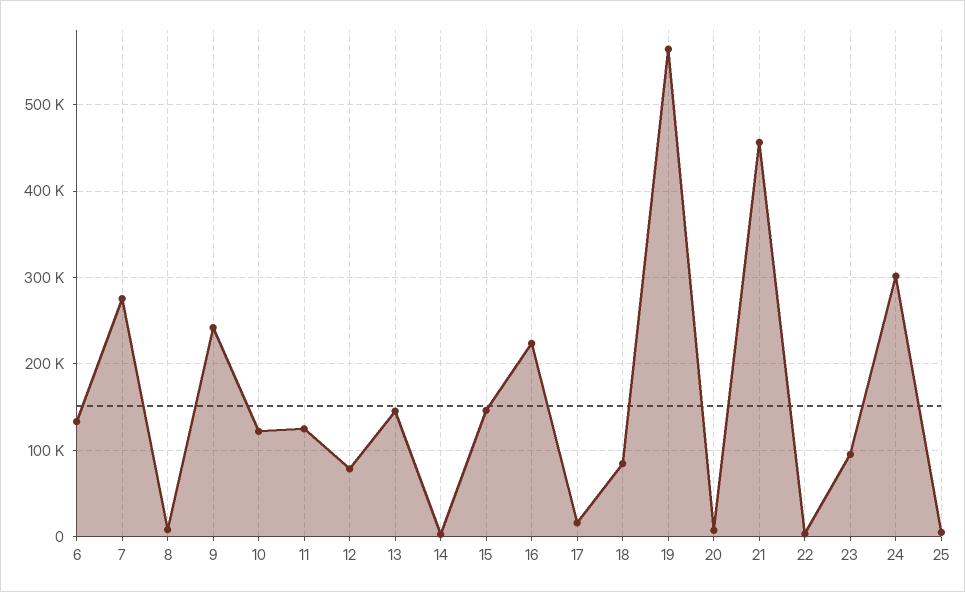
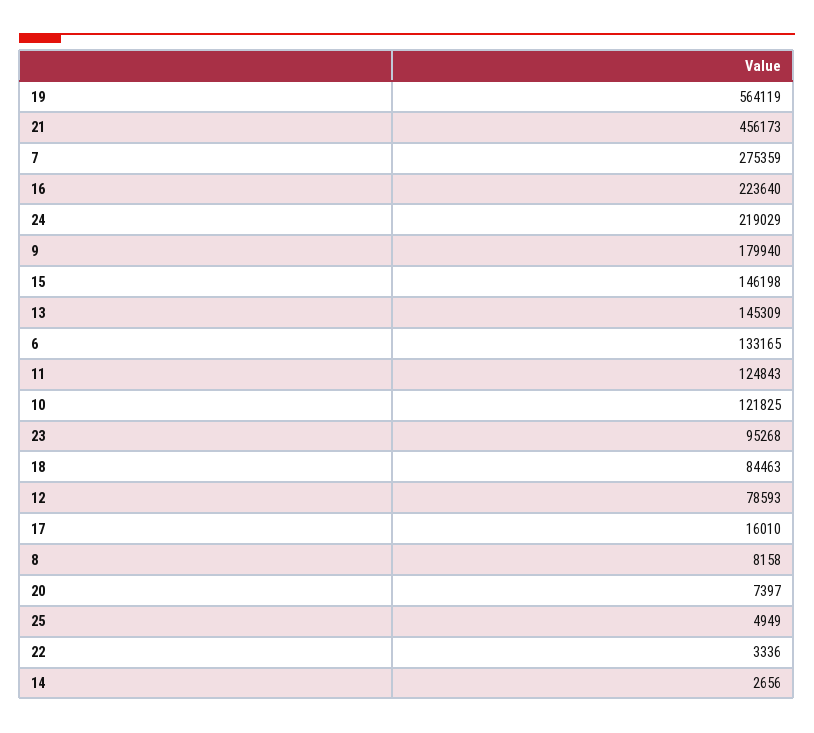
  {
    "6": 133165,
    "7": 275359,
    "8": 8158,
-   "9": 240000,
+   "9": 179940,
    "10": 121825,
    "11": 124843,
    "12": 78593,
    "13": 145309,
    "14": 2656,
    "15": 146198,
    "16": 223640,
    "17": 16010,
    "18": 84463,
    "19": 564119,
    "20": 7397,
    "21": 456173,
    "22": 3336,
    "23": 95268,
-   "24": 300000,
+   "24": 219029,
    "25": 4949
  }

